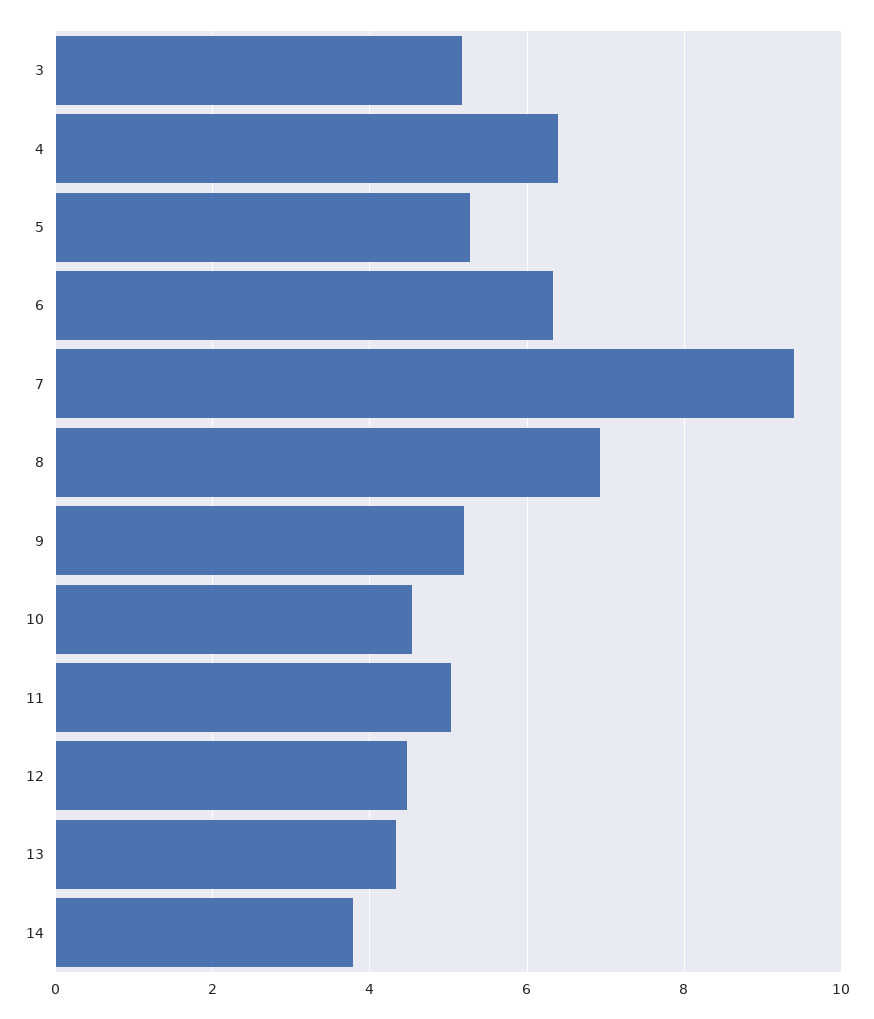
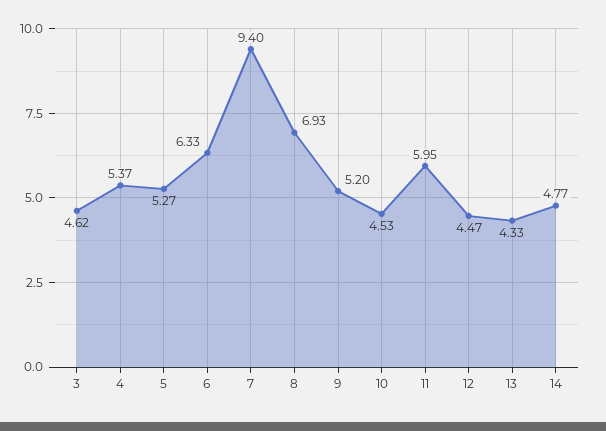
  {
-   "3": 5.2,
+   "3": 4.62,
-   "4": 6.4,
+   "4": 5.37,
    "5": 5.27,
    "6": 6.33,
    "7": 9.4,
    "8": 6.93,
    "9": 5.2,
    "10": 4.53,
-   "11": 5,
+   "11": 5.95,
    "12": 4.47,
    "13": 4.33,
-   "14": 3.8
+   "14": 4.77
  }

